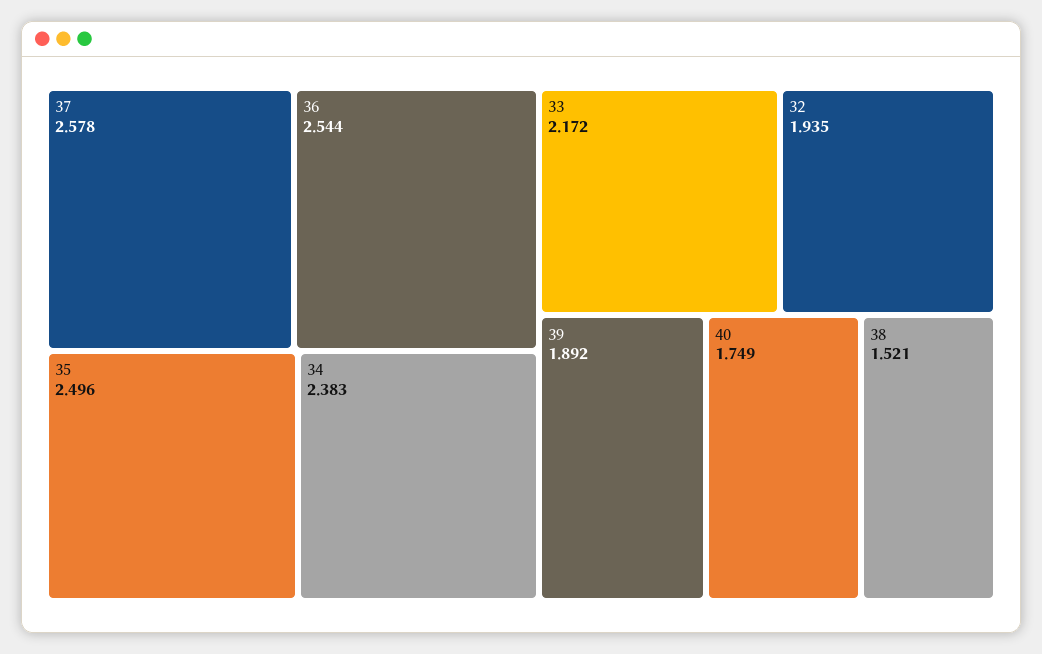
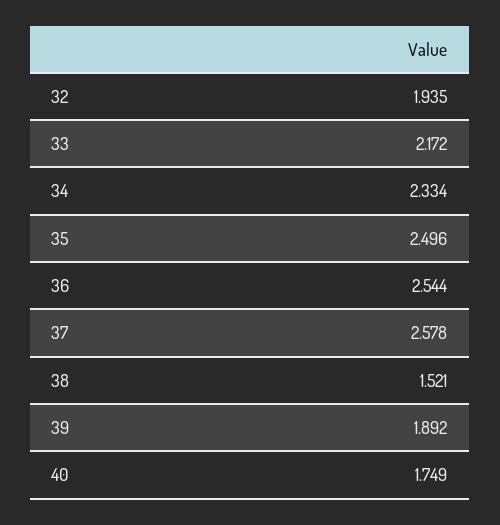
  {
    "37": 2.578,
    "36": 2.544,
    "35": 2.496,
-   "34": 2.383,
+   "34": 2.334,
    "33": 2.172,
    "32": 1.935,
    "39": 1.892,
    "40": 1.749,
    "38": 1.521
  }

